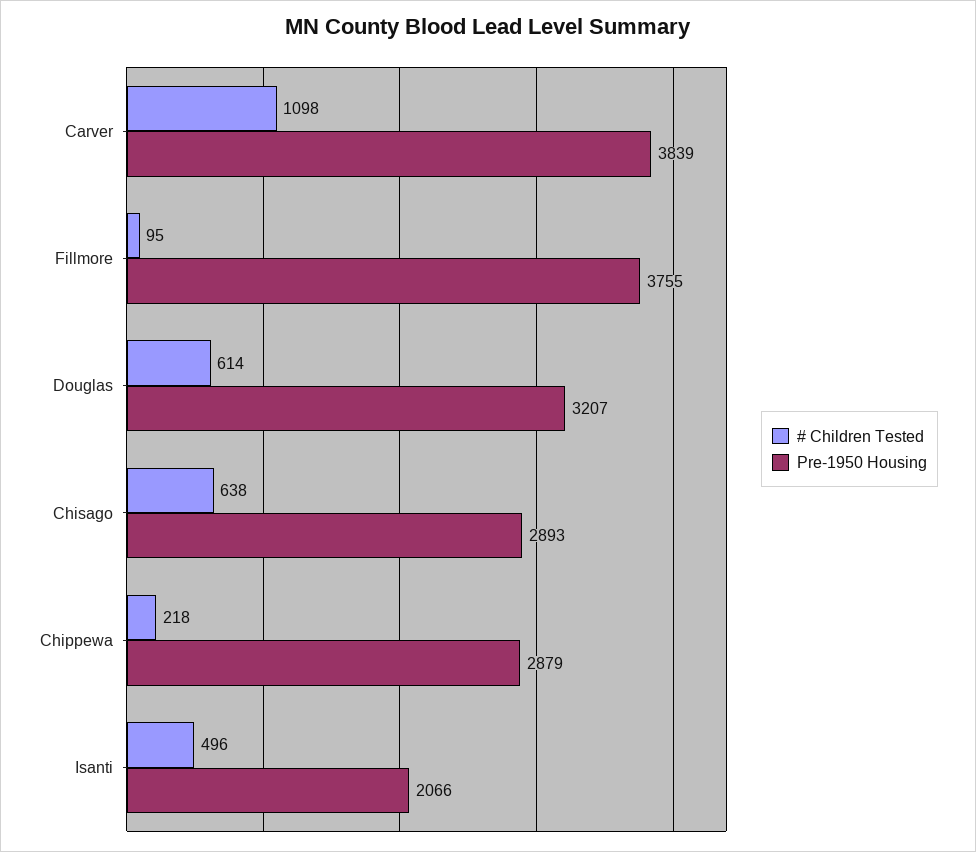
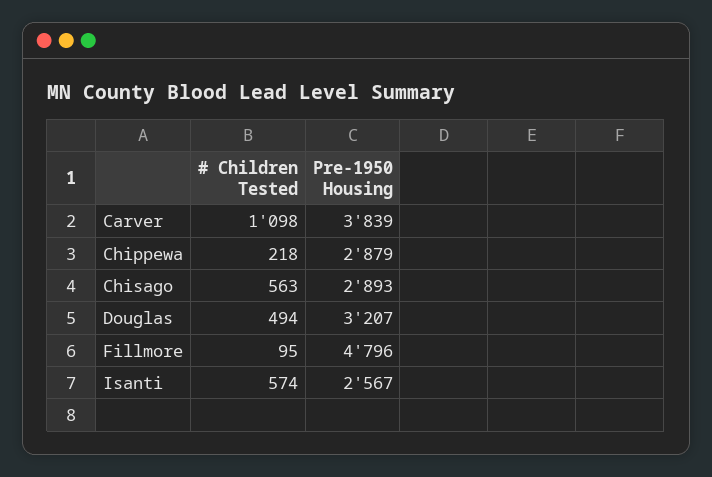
  {
    "# Children Tested": {
      "Carver": 1098,
      "Fillmore": 95,
-     "Douglas": 614,
+     "Douglas": 494,
-     "Chisago": 638,
+     "Chisago": 563,
      "Chippewa": 218,
-     "Isanti": 496
+     "Isanti": 574
    },
    "Pre-1950 Housing": {
      "Carver": 3839,
-     "Fillmore": 3755,
+     "Fillmore": 4796,
      "Douglas": 3207,
      "Chisago": 2893,
      "Chippewa": 2879,
-     "Isanti": 2066
+     "Isanti": 2567
    }
  }

